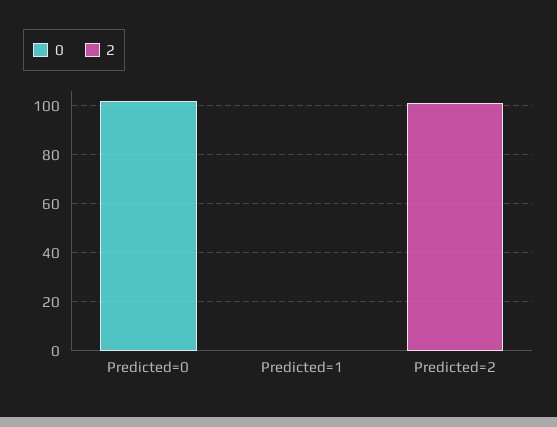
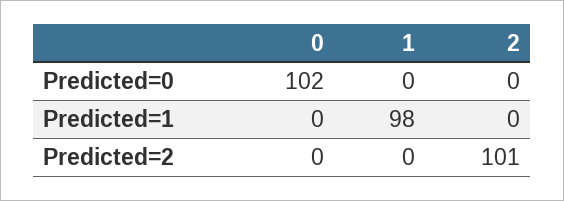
  {
    "0": {
      "Predicted=0": 102,
      "Predicted=1": 0,
      "Predicted=2": 0
    },
    "2": {
      "Predicted=0": 0,
      "Predicted=1": 0,
      "Predicted=2": 101
-   }
+   },
+   "1": {
+     "Predicted=0": 0,
+     "Predicted=1": 98,
+     "Predicted=2": 0
+   }
  }

